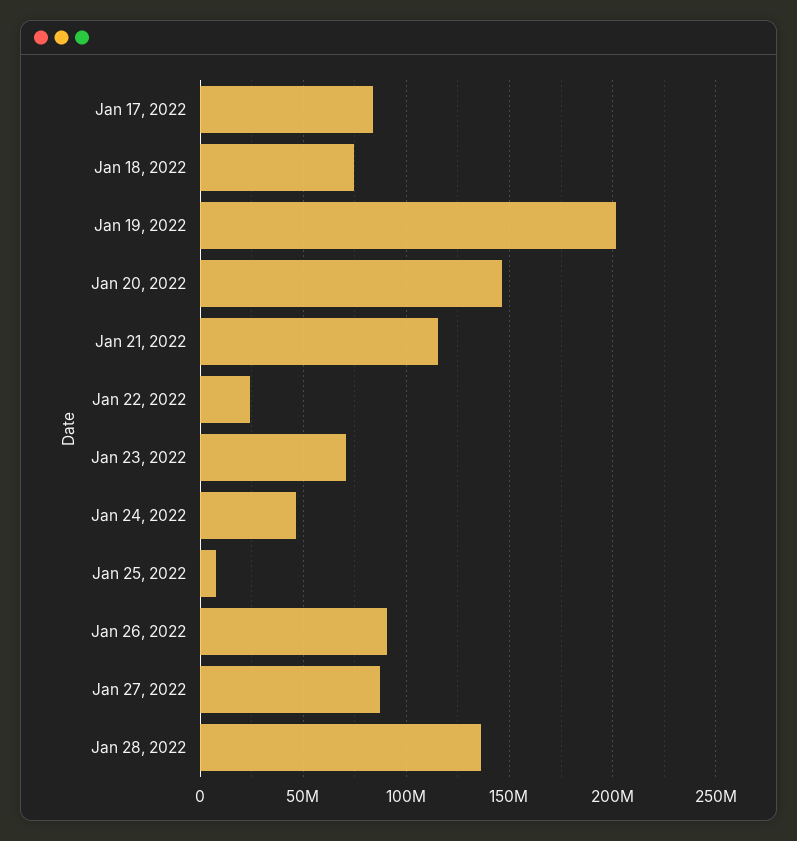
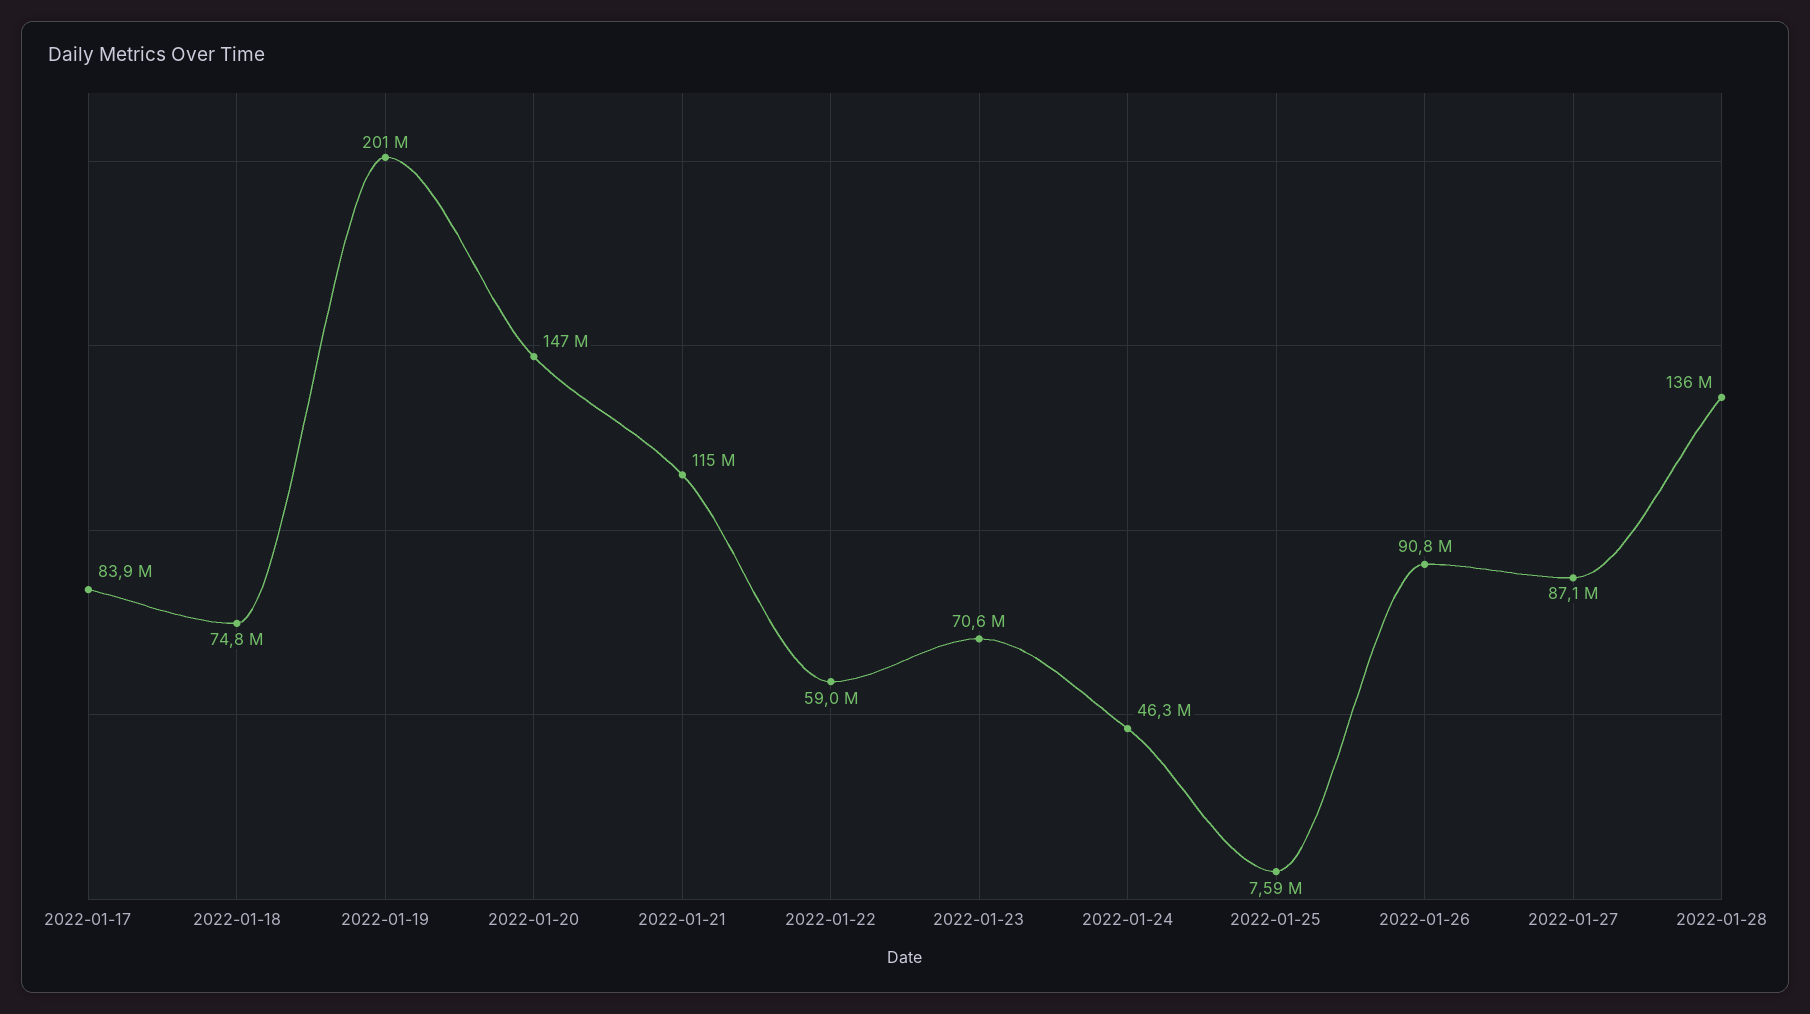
  {
    "Jan 17, 2022": 83900000,
    "Jan 18, 2022": 74800000,
    "Jan 19, 2022": 201000000,
    "Jan 20, 2022": 147000000,
    "Jan 21, 2022": 115000000,
-   "Jan 22, 2022": 25000000,
+   "Jan 22, 2022": 59000000,
    "Jan 23, 2022": 70600000,
    "Jan 24, 2022": 46300000,
    "Jan 25, 2022": 7590000,
    "Jan 26, 2022": 90800000,
    "Jan 27, 2022": 87100000,
    "Jan 28, 2022": 136000000
  }

